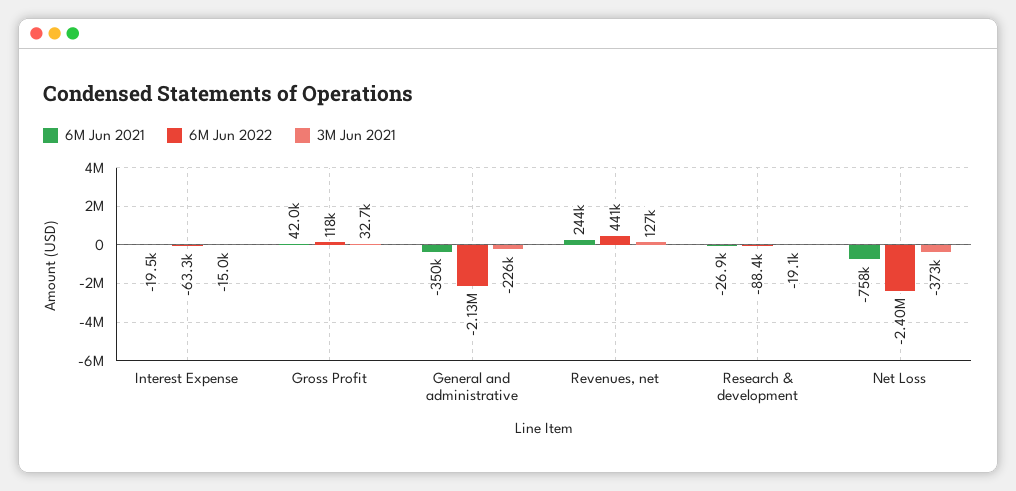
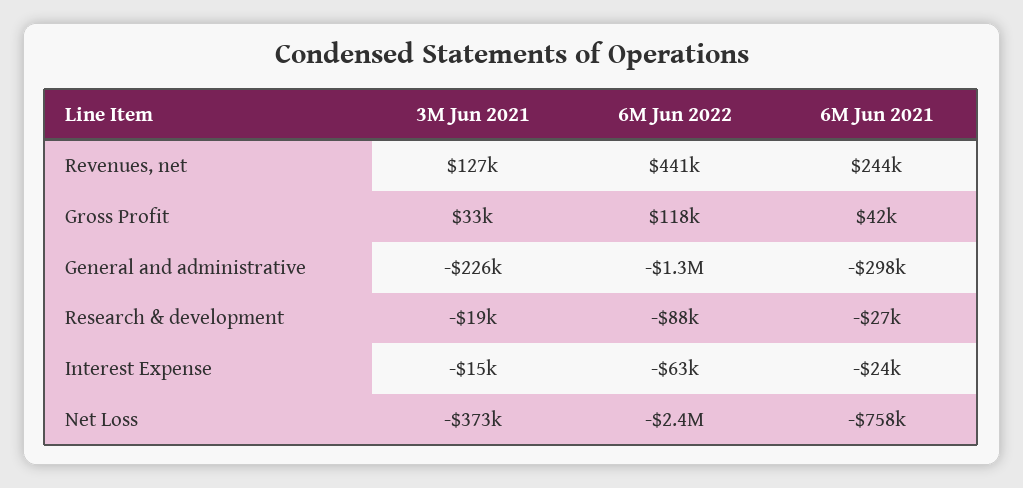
  {
    "6M Jun 2021": {
-     "Interest Expense": -19500,
+     "Interest Expense": -24000,
      "Gross Profit": 42000,
-     "General and administrative": -350000,
+     "General and administrative": -298000,
      "Revenues, net": 244000,
      "Research & development": -26900,
      "Net Loss": -758000
    },
    "6M Jun 2022": {
      "Interest Expense": -63300,
      "Gross Profit": 118000,
-     "General and administrative": -2130000,
+     "General and administrative": -1300000,
      "Revenues, net": 441000,
      "Research & development": -88400,
      "Net Loss": -2400000
    },
    "3M Jun 2021": {
      "Interest Expense": -15000,
      "Gross Profit": 32700,
      "General and administrative": -226000,
      "Revenues, net": 127000,
      "Research & development": -19100,
      "Net Loss": -373000
    }
  }

